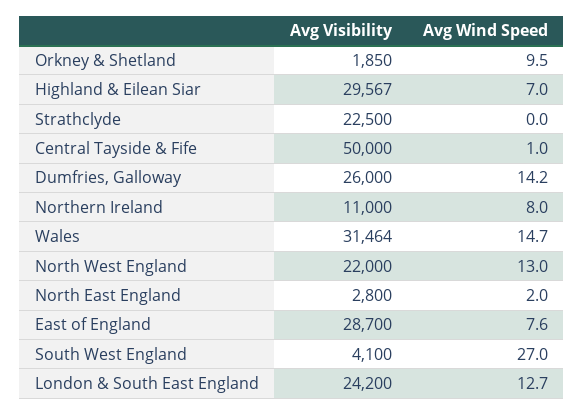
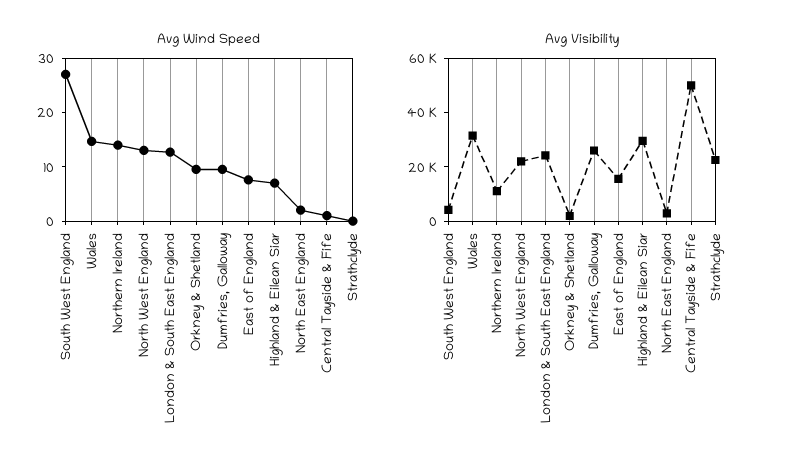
  {
    "Avg Visibility": {
      "Orkney & Shetland": 1850,
      "Highland & Eilean Siar": 29567,
      "Strathclyde": 22500,
      "Central Tayside & Fife": 50000,
      "Dumfries, Galloway": 26000,
      "Northern Ireland": 11000,
      "Wales": 31464,
      "North West England": 22000,
      "North East England": 2800,
-     "East of England": 28700,
+     "East of England": 15000,
      "South West England": 4100,
      "London & South East England": 24200
    },
    "Avg Wind Speed": {
      "Orkney & Shetland": 9.5,
      "Highland & Eilean Siar": 7,
      "Strathclyde": 0,
      "Central Tayside & Fife": 1,
-     "Dumfries, Galloway": 14.2,
+     "Dumfries, Galloway": 10,
-     "Northern Ireland": 8,
+     "Northern Ireland": 14,
      "Wales": 14.7,
      "North West England": 13,
      "North East England": 2,
      "East of England": 7.6,
      "South West England": 27,
      "London & South East England": 12.7
    }
  }

